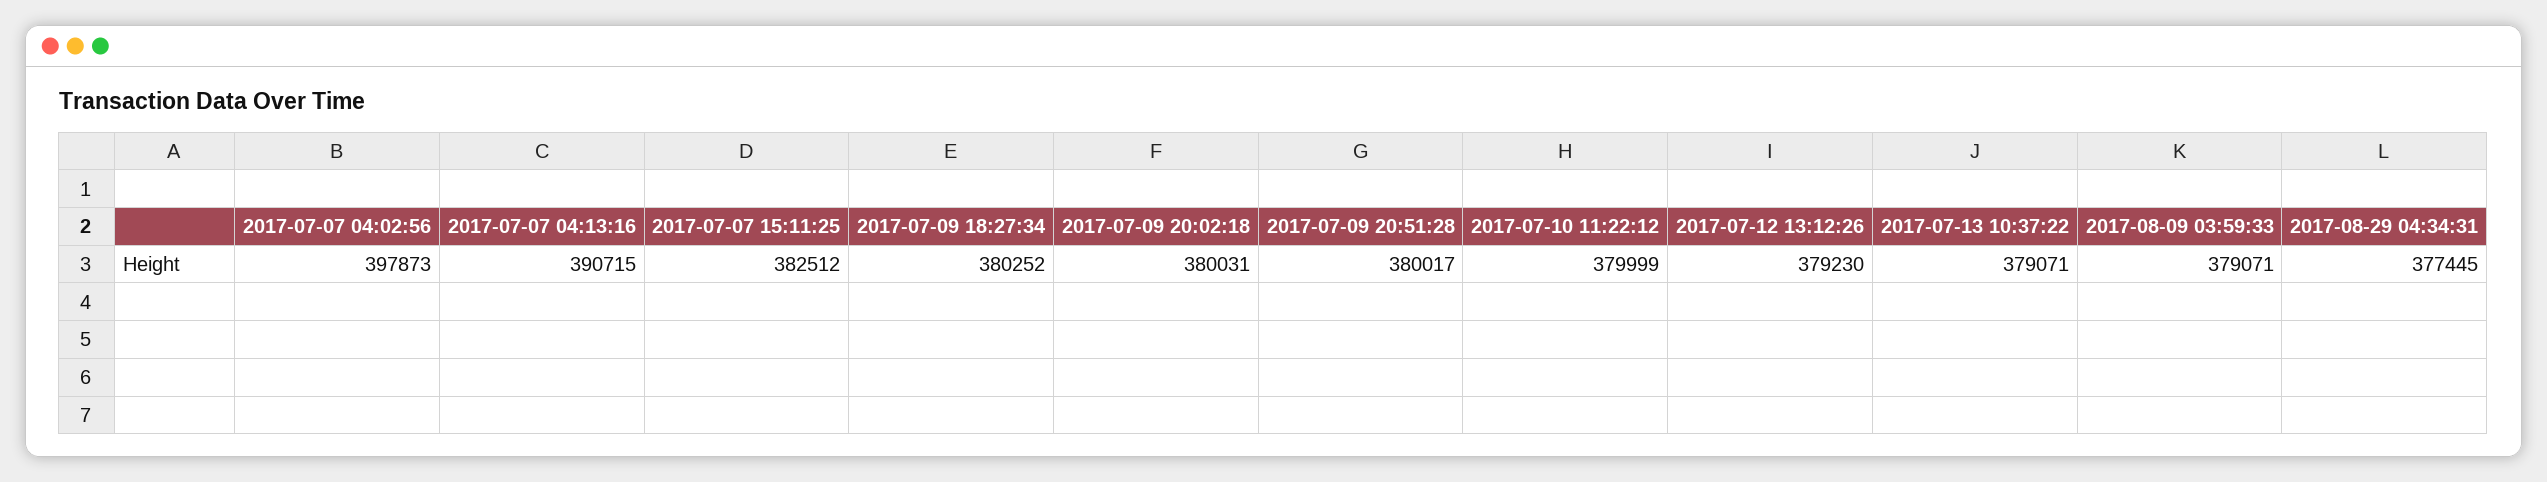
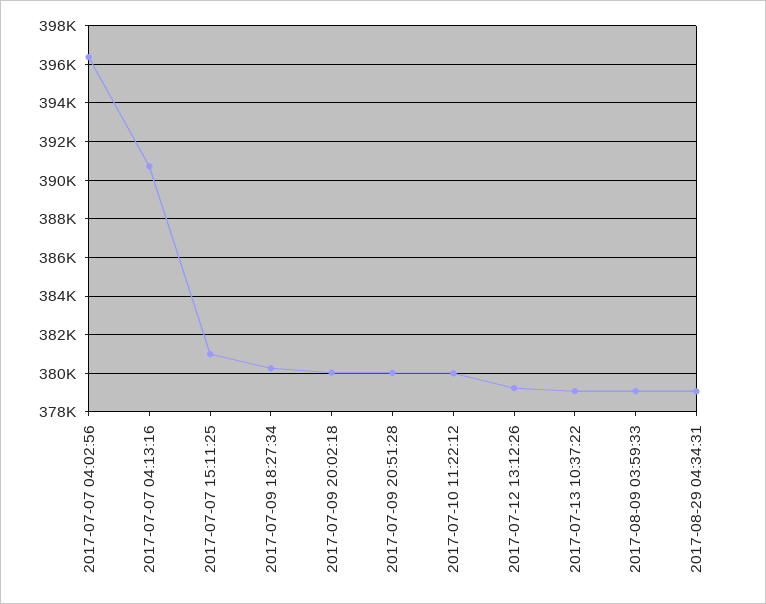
  {
-   "2017-07-07 04:02:56": 397873,
+   "2017-07-07 04:02:56": 396500,
    "2017-07-07 04:13:16": 390715,
-   "2017-07-07 15:11:25": 382512,
+   "2017-07-07 15:11:25": 381000,
    "2017-07-09 18:27:34": 380252,
    "2017-07-09 20:02:18": 380031,
    "2017-07-09 20:51:28": 380017,
    "2017-07-10 11:22:12": 379999,
    "2017-07-12 13:12:26": 379230,
    "2017-07-13 10:37:22": 379071,
    "2017-08-09 03:59:33": 379071,
-   "2017-08-29 04:34:31": 377445
+   "2017-08-29 04:34:31": 379000
  }

